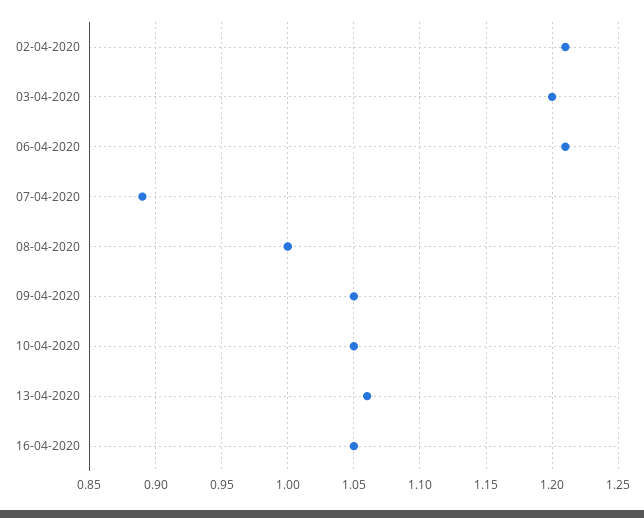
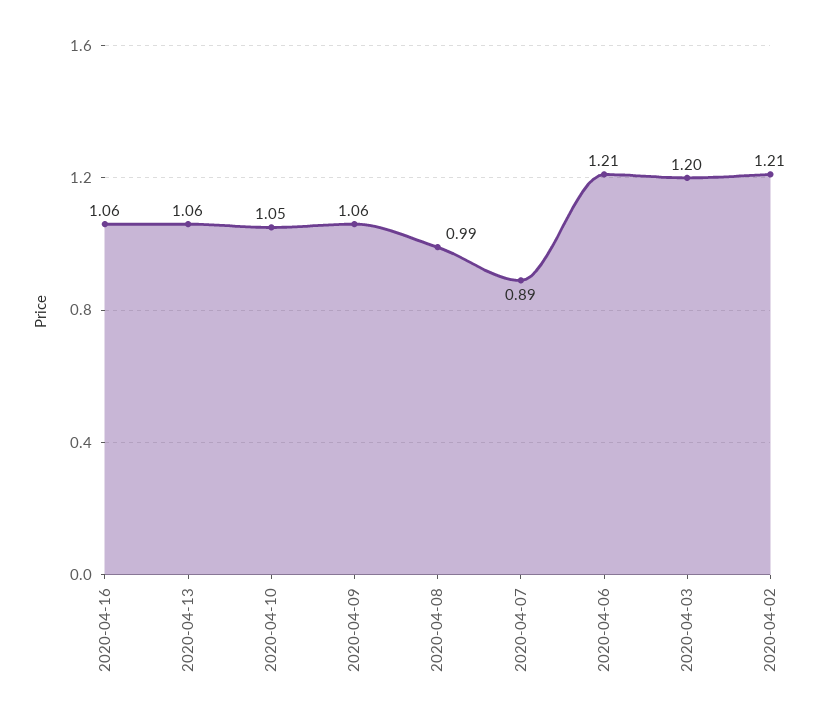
  {
    "02-04-2020": 1.21,
    "03-04-2020": 1.2,
    "06-04-2020": 1.21,
    "07-04-2020": 0.89,
-   "08-04-2020": 1,
+   "08-04-2020": 0.99,
-   "09-04-2020": 1.05,
+   "09-04-2020": 1.06,
    "10-04-2020": 1.05,
    "13-04-2020": 1.06,
-   "16-04-2020": 1.05
+   "16-04-2020": 1.06
  }

